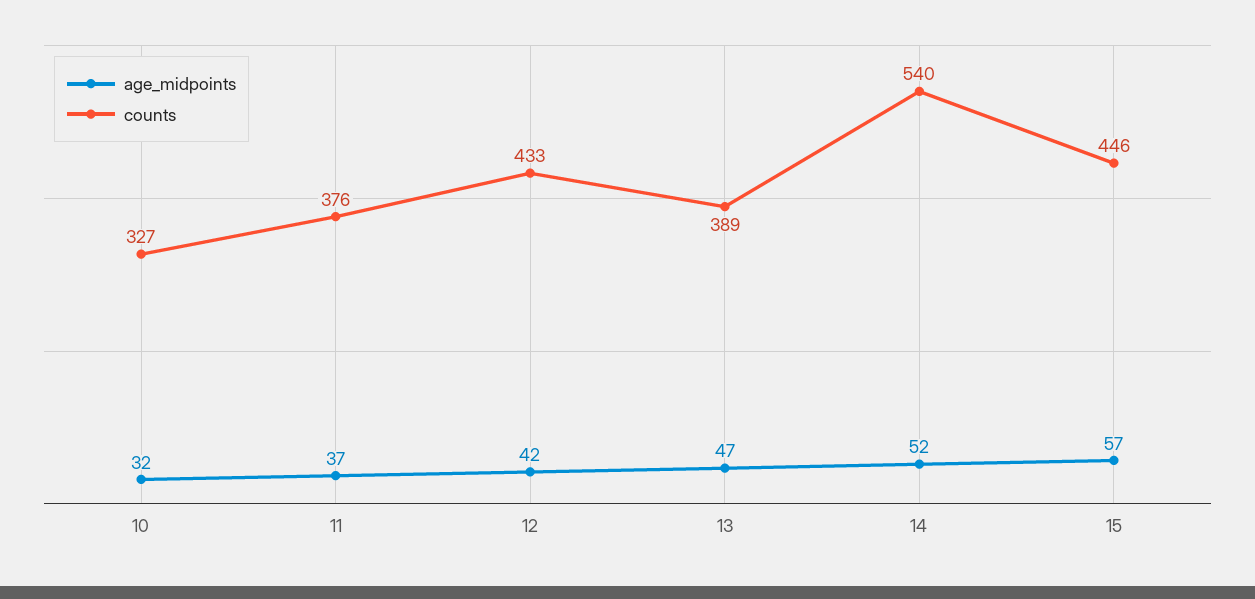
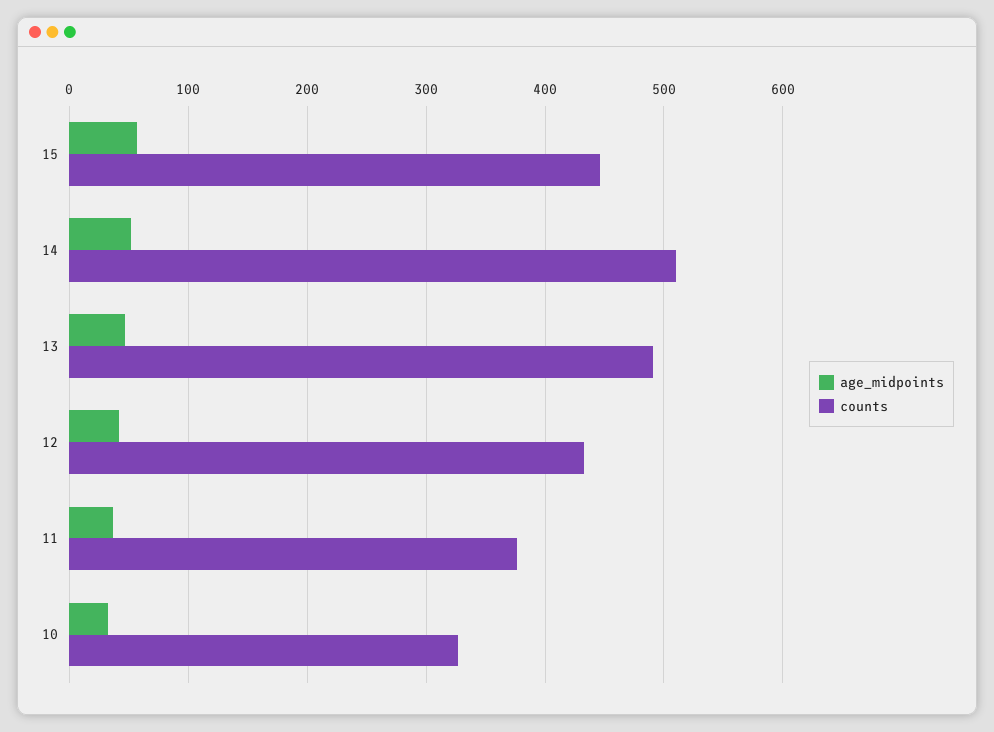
  {
    "age_midpoints": {
      "10": 32,
      "11": 37,
      "12": 42,
      "13": 47,
      "14": 52,
      "15": 57
    },
    "counts": {
      "10": 327,
      "11": 376,
      "12": 433,
-     "13": 389,
+     "13": 490,
-     "14": 540,
+     "14": 510,
      "15": 446
    }
  }

